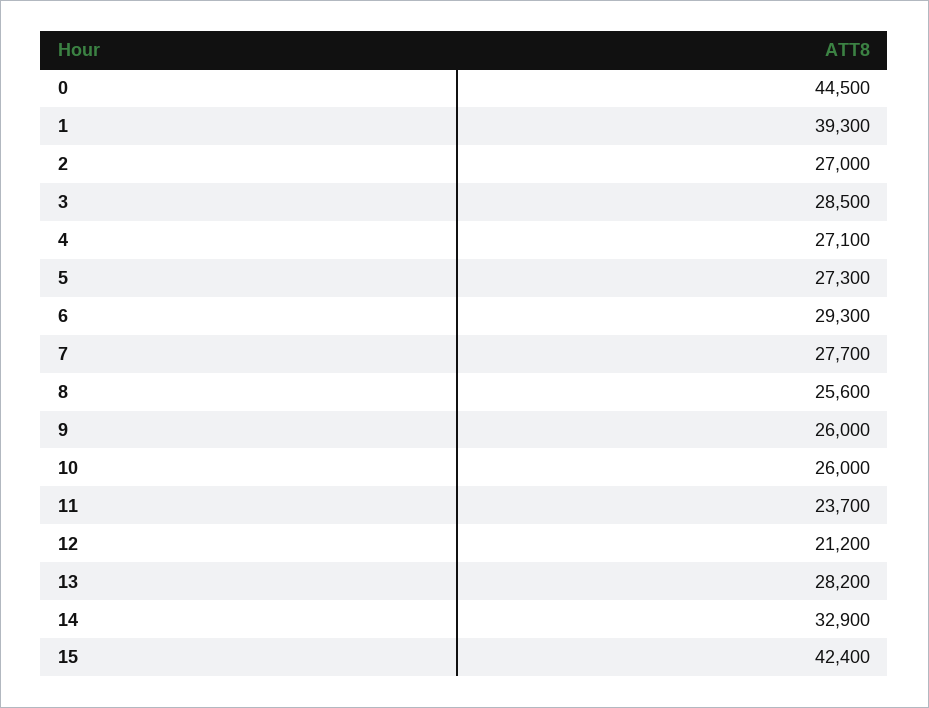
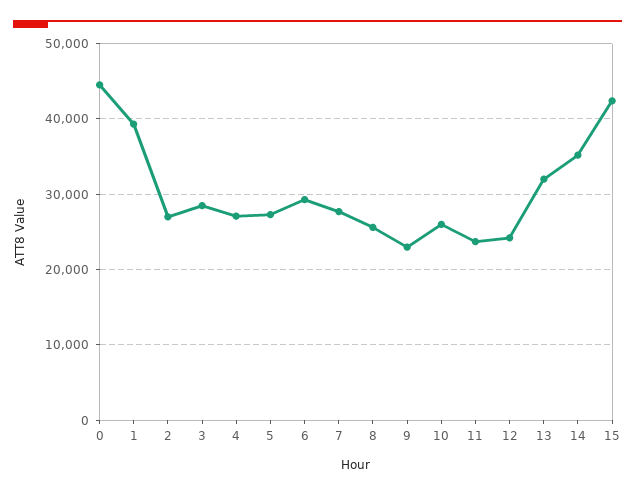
  {
    "0": 44500,
    "1": 39300,
    "2": 27000,
    "3": 28500,
    "4": 27100,
    "5": 27300,
    "6": 29300,
    "7": 27700,
    "8": 25600,
-   "9": 26000,
+   "9": 23000,
    "10": 26000,
    "11": 23700,
-   "12": 21200,
+   "12": 24000,
-   "13": 28200,
+   "13": 32000,
-   "14": 32900,
+   "14": 35000,
    "15": 42400
  }

